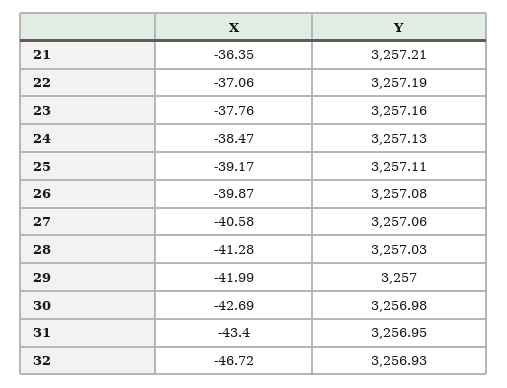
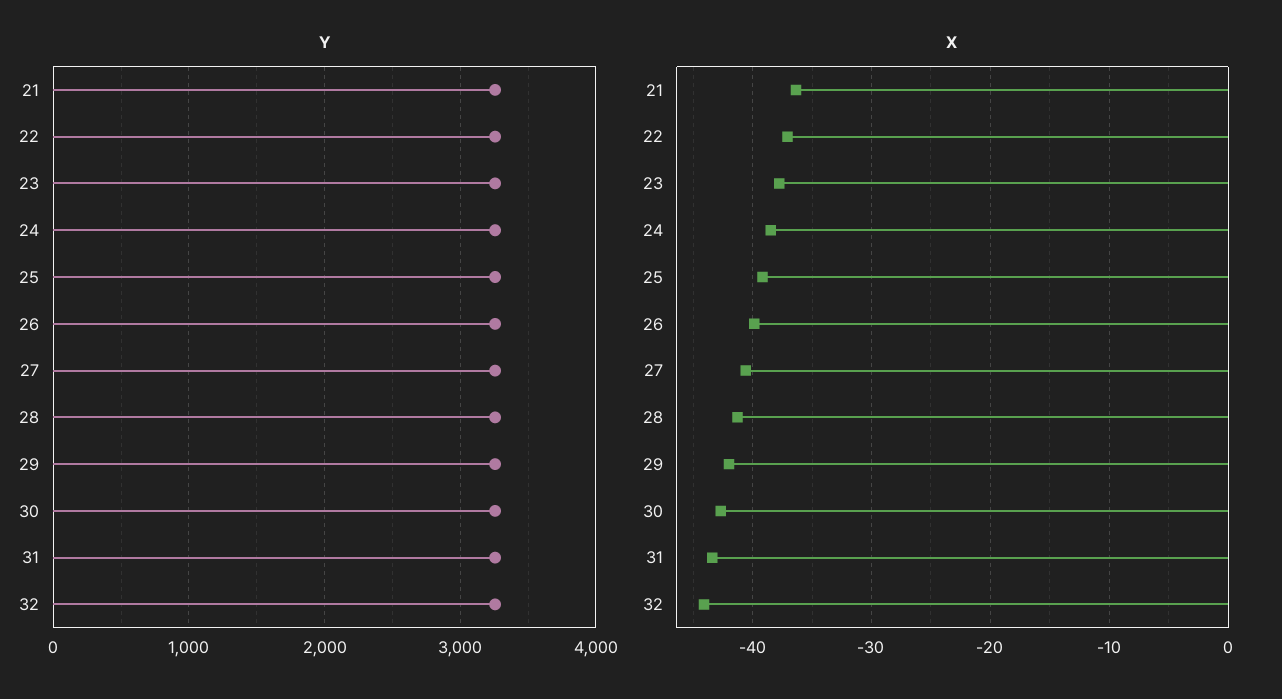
  {
    "X": {
      "21": -36.35,
      "22": -37.06,
      "23": -37.76,
      "24": -38.47,
      "25": -39.17,
      "26": -39.87,
      "27": -40.58,
      "28": -41.28,
      "29": -41.99,
      "30": -42.69,
      "31": -43.4,
-     "32": -46.72
+     "32": -44
    },
    "Y": {
      "21": 3257.21,
      "22": 3257.19,
      "23": 3257.16,
      "24": 3257.13,
      "25": 3257.11,
      "26": 3257.08,
      "27": 3257.06,
      "28": 3257.03,
      "29": 3257,
      "30": 3256.98,
      "31": 3256.95,
      "32": 3256.93
    }
  }

